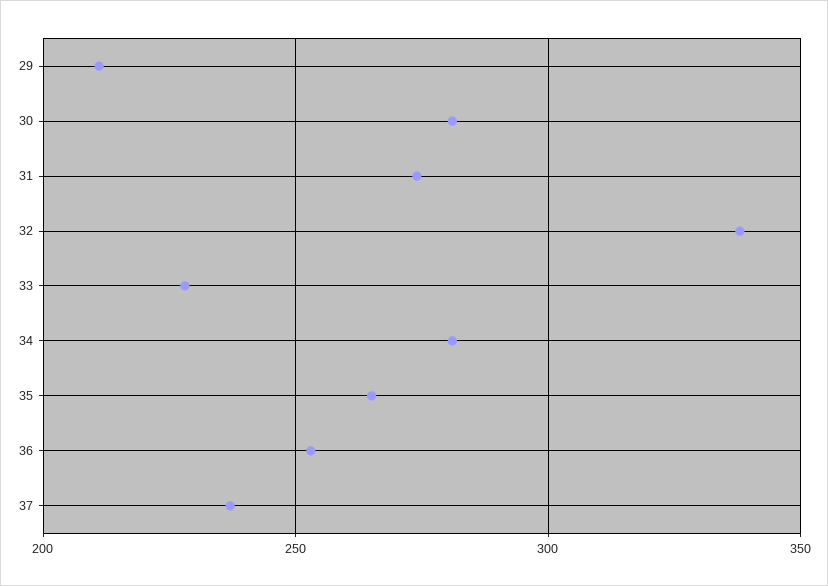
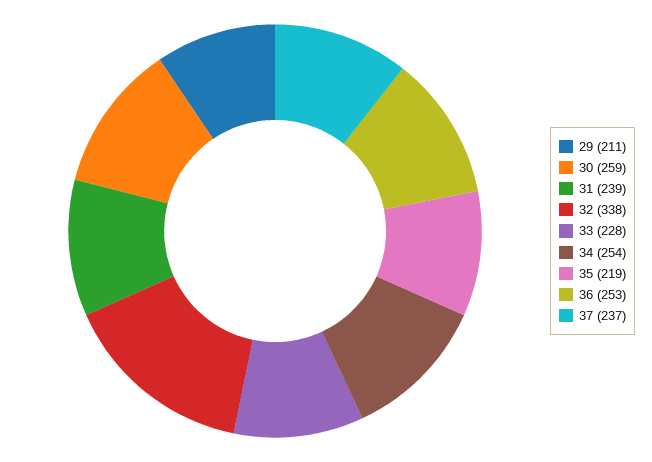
  {
    "29": 211,
-   "30": 280,
+   "30": 259,
-   "31": 275,
+   "31": 239,
    "32": 338,
    "33": 228,
-   "34": 280,
+   "34": 254,
-   "35": 265,
+   "35": 219,
    "36": 253,
    "37": 237
  }

